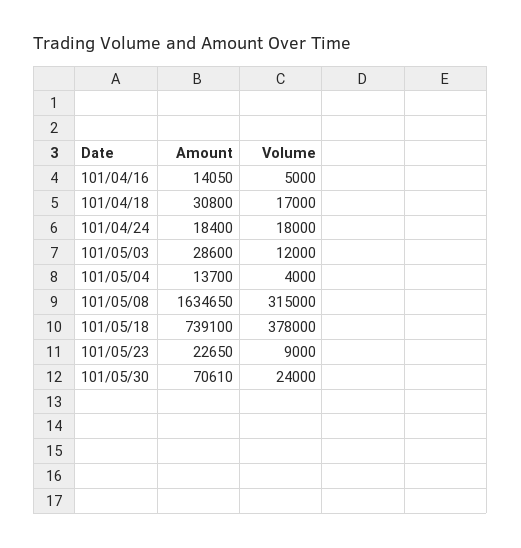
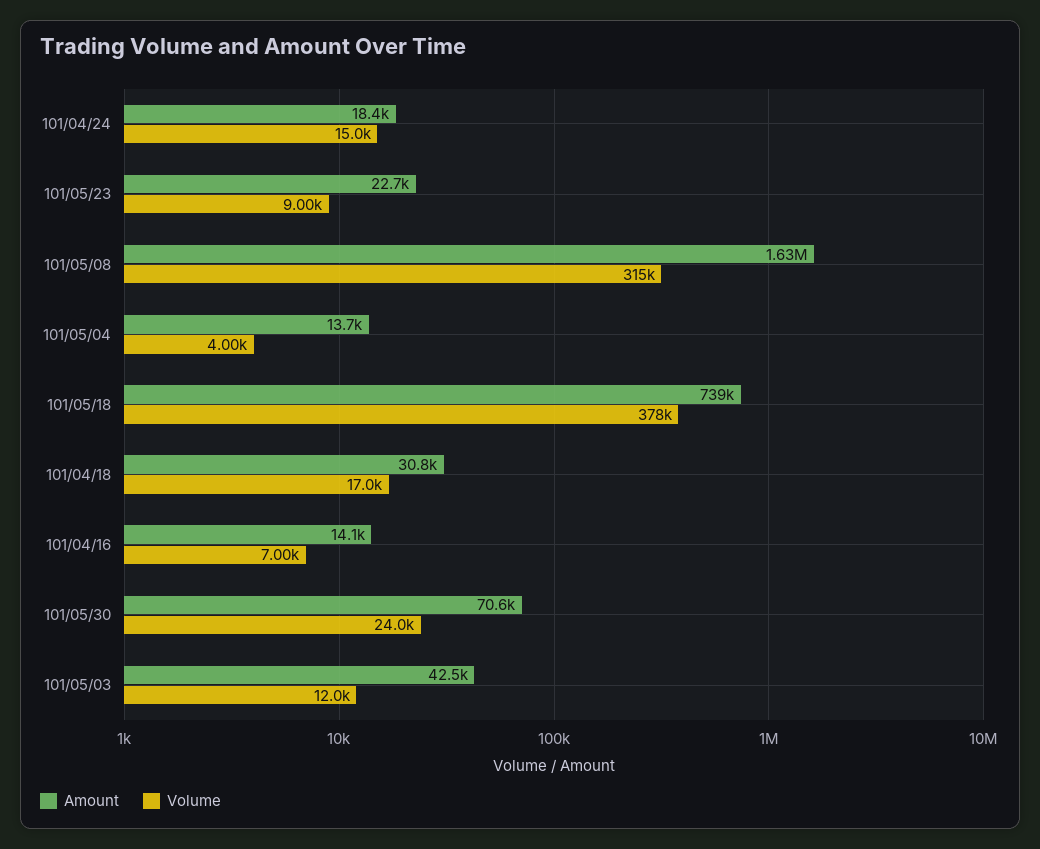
  {
    "Amount": {
      "101/04/16": 14050,
      "101/04/18": 30800,
      "101/04/24": 18400,
-     "101/05/03": 28600,
+     "101/05/03": 42500,
      "101/05/04": 13700,
      "101/05/08": 1634650,
      "101/05/18": 739100,
      "101/05/23": 22650,
      "101/05/30": 70610
    },
    "Volume": {
-     "101/04/16": 5000,
+     "101/04/16": 7000,
      "101/04/18": 17000,
-     "101/04/24": 18000,
+     "101/04/24": 15000,
      "101/05/03": 12000,
      "101/05/04": 4000,
      "101/05/08": 315000,
      "101/05/18": 378000,
      "101/05/23": 9000,
      "101/05/30": 24000
    }
  }

